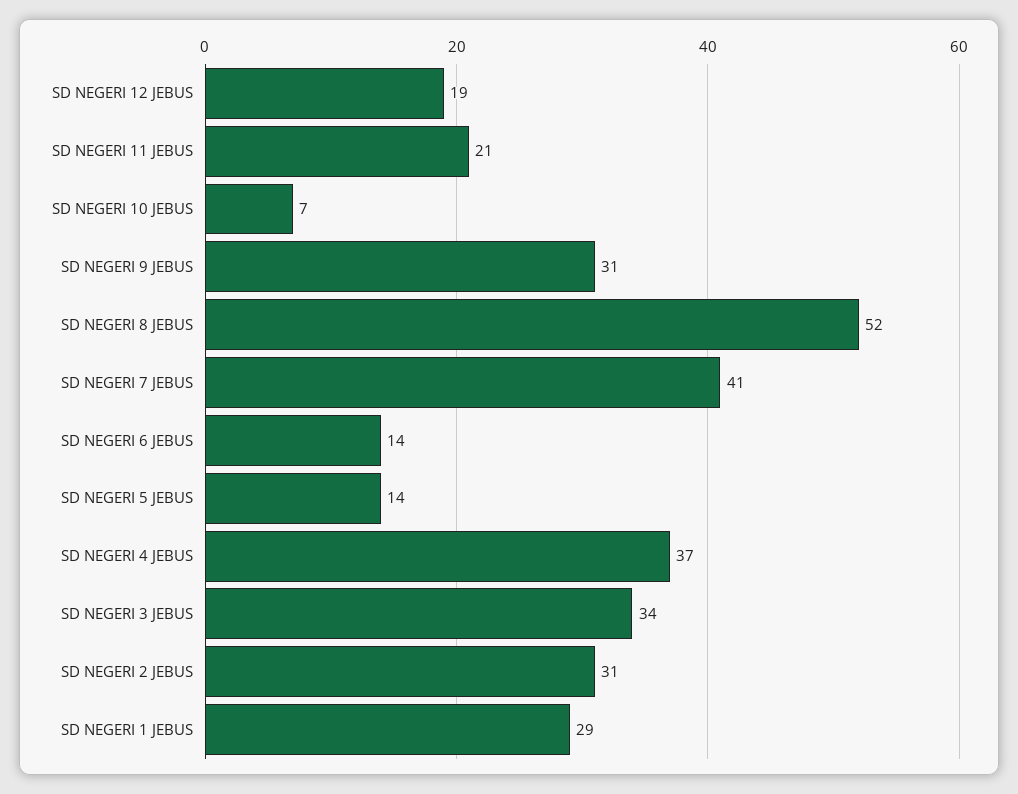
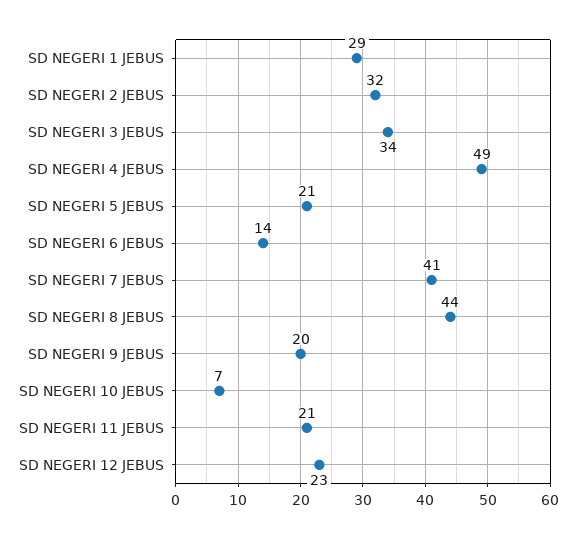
  {
-   "SD NEGERI 12 JEBUS": 19,
+   "SD NEGERI 12 JEBUS": 23,
    "SD NEGERI 11 JEBUS": 21,
    "SD NEGERI 10 JEBUS": 7,
-   "SD NEGERI 9 JEBUS": 31,
+   "SD NEGERI 9 JEBUS": 20,
-   "SD NEGERI 8 JEBUS": 52,
+   "SD NEGERI 8 JEBUS": 44,
    "SD NEGERI 7 JEBUS": 41,
    "SD NEGERI 6 JEBUS": 14,
-   "SD NEGERI 5 JEBUS": 14,
+   "SD NEGERI 5 JEBUS": 21,
-   "SD NEGERI 4 JEBUS": 37,
+   "SD NEGERI 4 JEBUS": 49,
    "SD NEGERI 3 JEBUS": 34,
-   "SD NEGERI 2 JEBUS": 31,
+   "SD NEGERI 2 JEBUS": 32,
    "SD NEGERI 1 JEBUS": 29
  }

